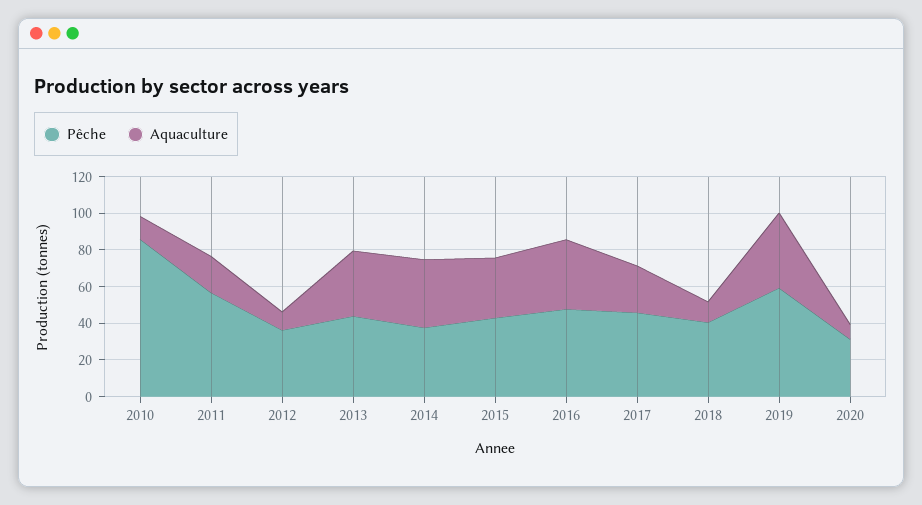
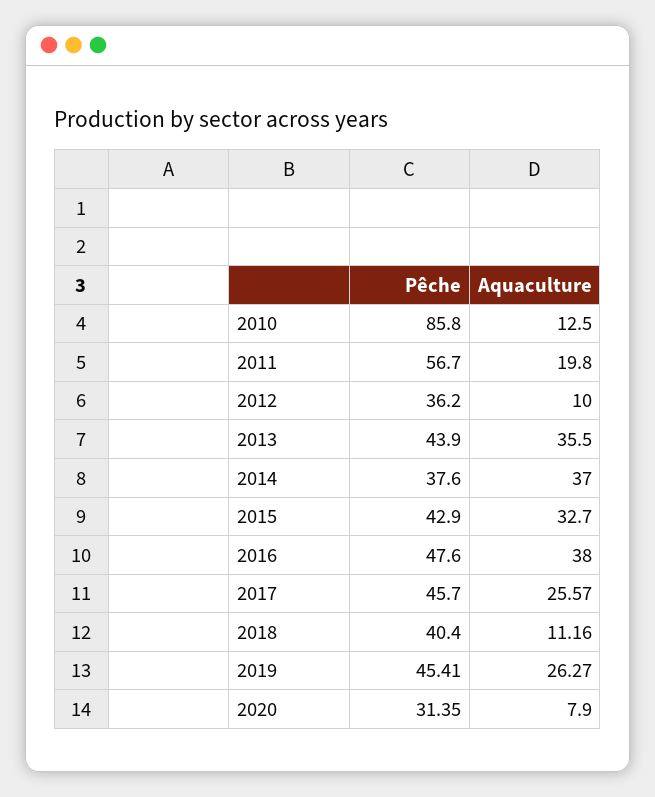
  {
    "Pêche": {
      "2010": 85.8,
      "2011": 56.7,
      "2012": 36.2,
      "2013": 43.9,
      "2014": 37.6,
      "2015": 42.9,
      "2016": 47.6,
      "2017": 45.7,
      "2018": 40.4,
-     "2019": 60,
+     "2019": 45.41,
      "2020": 31.35
    },
    "Aquaculture": {
      "2010": 12.5,
      "2011": 19.8,
      "2012": 10,
      "2013": 35.5,
      "2014": 37,
      "2015": 32.7,
      "2016": 38,
      "2017": 25.57,
      "2018": 11.16,
-     "2019": 40,
+     "2019": 26.27,
      "2020": 7.9
    }
  }

